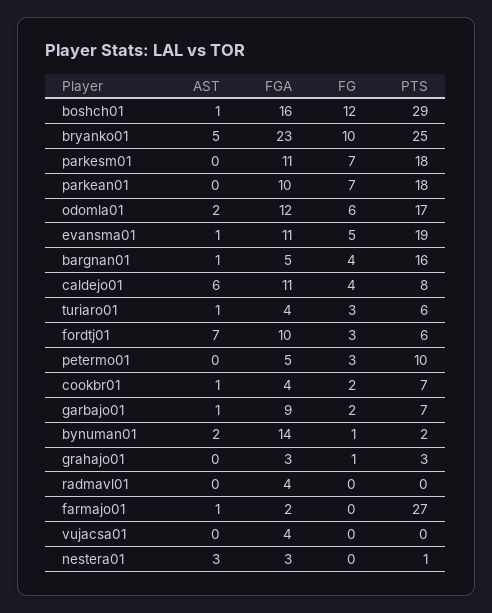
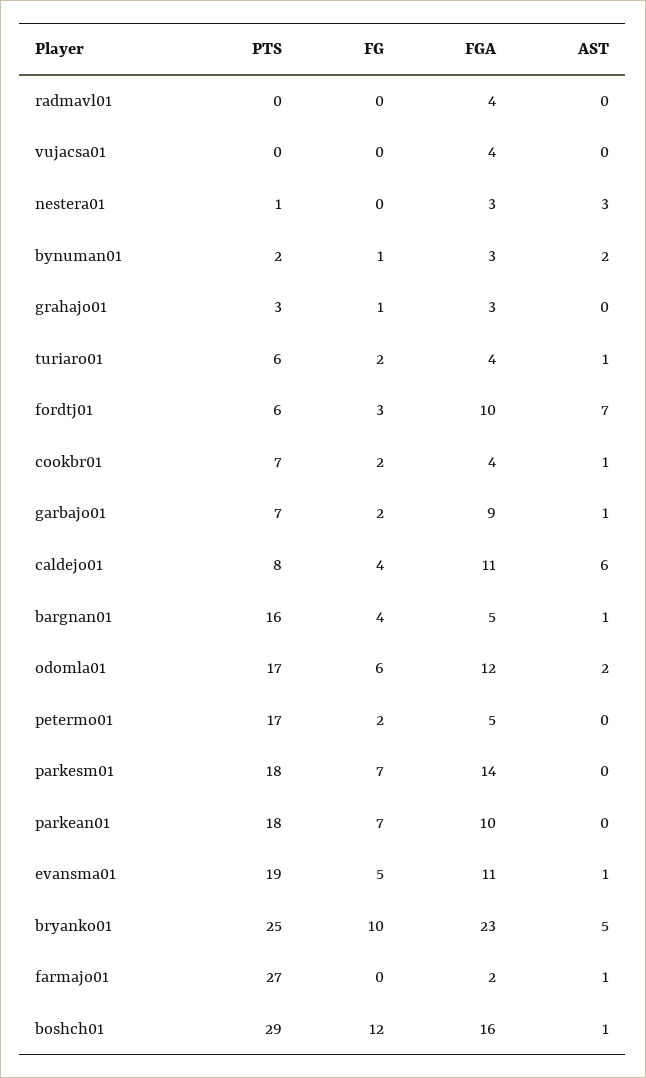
  {
    "AST": {
      "boshch01": 1,
      "bryanko01": 5,
      "parkesm01": 0,
      "parkean01": 0,
      "odomla01": 2,
      "evansma01": 1,
      "bargnan01": 1,
      "caldejo01": 6,
      "turiaro01": 1,
      "fordtj01": 7,
      "petermo01": 0,
      "cookbr01": 1,
      "garbajo01": 1,
      "bynuman01": 2,
      "grahajo01": 0,
      "radmavl01": 0,
      "farmajo01": 1,
      "vujacsa01": 0,
      "nestera01": 3
    },
    "FGA": {
      "boshch01": 16,
      "bryanko01": 23,
-     "parkesm01": 11,
+     "parkesm01": 14,
      "parkean01": 10,
      "odomla01": 12,
      "evansma01": 11,
      "bargnan01": 5,
      "caldejo01": 11,
      "turiaro01": 4,
      "fordtj01": 10,
      "petermo01": 5,
      "cookbr01": 4,
      "garbajo01": 9,
-     "bynuman01": 14,
+     "bynuman01": 3,
      "grahajo01": 3,
      "radmavl01": 4,
      "farmajo01": 2,
      "vujacsa01": 4,
      "nestera01": 3
    },
    "FG": {
      "boshch01": 12,
      "bryanko01": 10,
      "parkesm01": 7,
      "parkean01": 7,
      "odomla01": 6,
      "evansma01": 5,
      "bargnan01": 4,
      "caldejo01": 4,
-     "turiaro01": 3,
+     "turiaro01": 2,
      "fordtj01": 3,
-     "petermo01": 3,
+     "petermo01": 2,
      "cookbr01": 2,
      "garbajo01": 2,
      "bynuman01": 1,
      "grahajo01": 1,
      "radmavl01": 0,
      "farmajo01": 0,
      "vujacsa01": 0,
      "nestera01": 0
    },
    "PTS": {
      "boshch01": 29,
      "bryanko01": 25,
      "parkesm01": 18,
      "parkean01": 18,
      "odomla01": 17,
      "evansma01": 19,
      "bargnan01": 16,
      "caldejo01": 8,
      "turiaro01": 6,
      "fordtj01": 6,
-     "petermo01": 10,
+     "petermo01": 17,
      "cookbr01": 7,
      "garbajo01": 7,
      "bynuman01": 2,
      "grahajo01": 3,
      "radmavl01": 0,
      "farmajo01": 27,
      "vujacsa01": 0,
      "nestera01": 1
    }
  }

